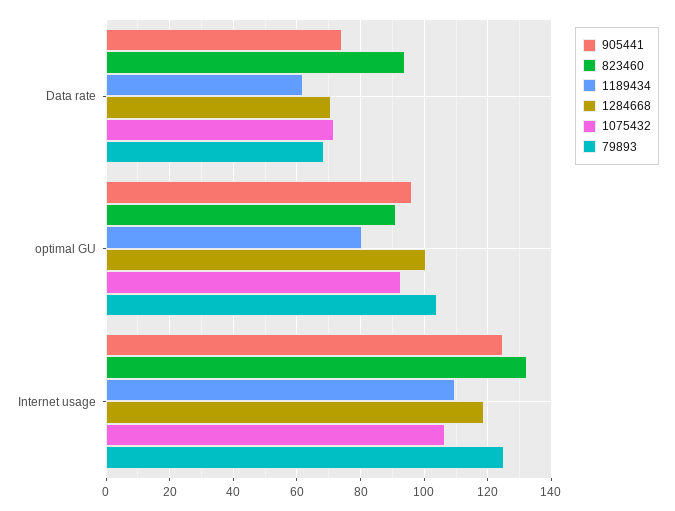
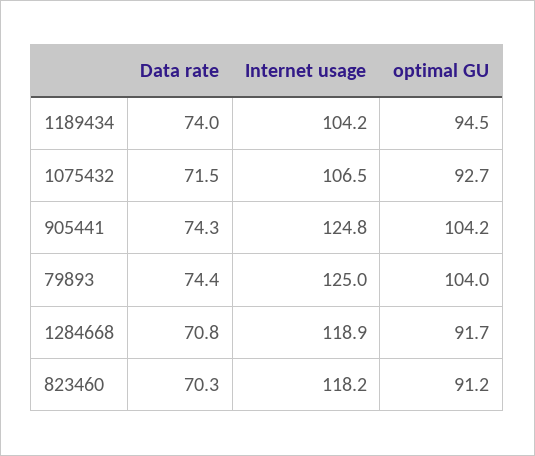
  {
    "905441": {
      "Data rate": 74.3,
-     "optimal GU": 96,
+     "optimal GU": 104.2,
      "Internet usage": 124.8
    },
    "823460": {
-     "Data rate": 94,
+     "Data rate": 70.3,
      "optimal GU": 91.2,
-     "Internet usage": 132
+     "Internet usage": 118.2
    },
    "1189434": {
-     "Data rate": 62,
+     "Data rate": 74,
-     "optimal GU": 80,
+     "optimal GU": 94.5,
-     "Internet usage": 110
+     "Internet usage": 104.2
    },
    "1284668": {
      "Data rate": 70.8,
-     "optimal GU": 100,
+     "optimal GU": 91.7,
      "Internet usage": 118.9
    },
    "1075432": {
      "Data rate": 71.5,
      "optimal GU": 92.7,
      "Internet usage": 106.5
    },
    "79893": {
-     "Data rate": 68,
+     "Data rate": 74.4,
      "optimal GU": 104,
      "Internet usage": 125
    }
  }

